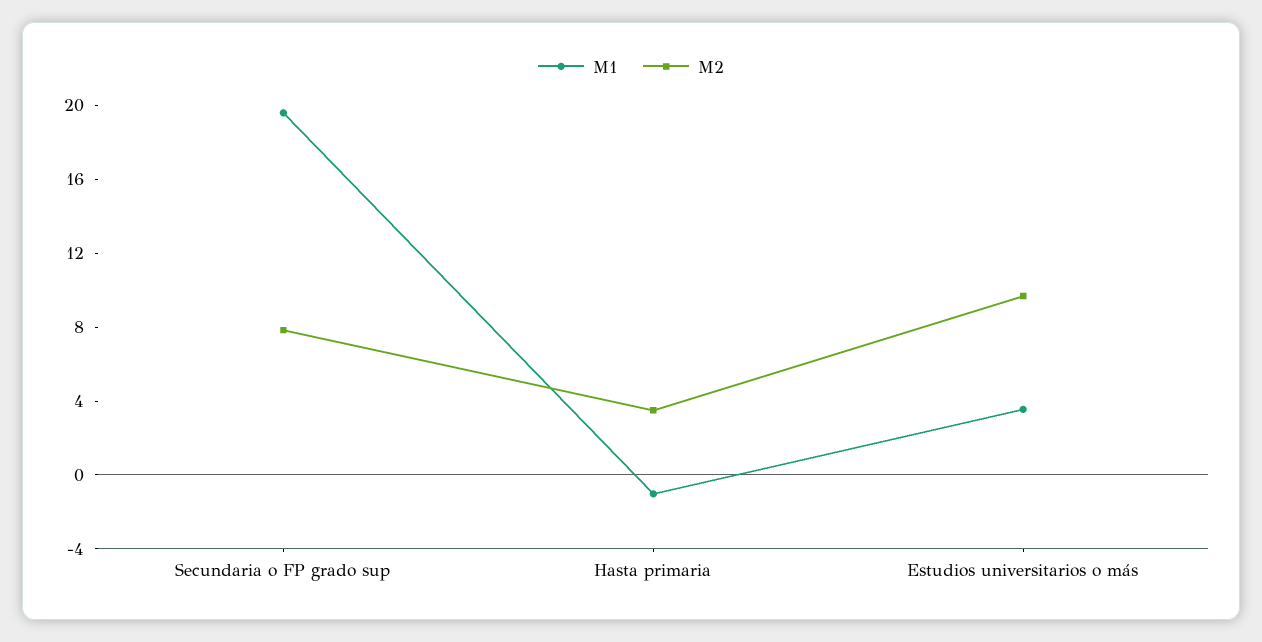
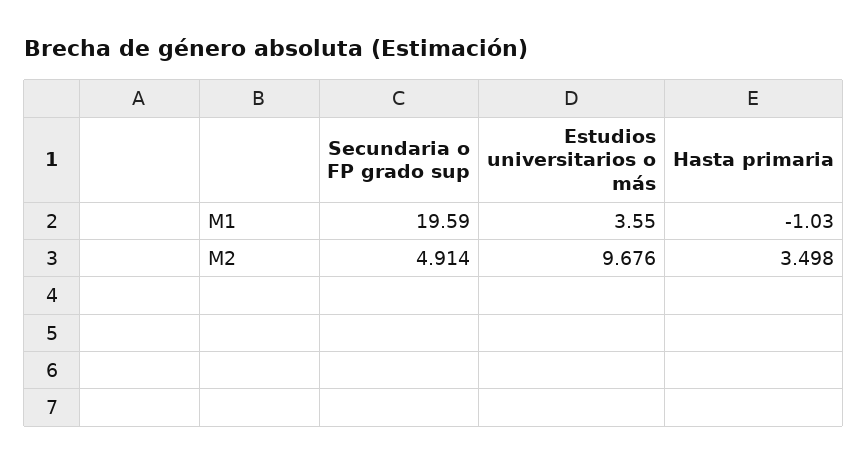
  {
    "M1": {
      "Secundaria o FP grado sup": 19.59,
      "Hasta primaria": -1.03,
      "Estudios universitarios o más": 3.55
    },
    "M2": {
-     "Secundaria o FP grado sup": 8,
+     "Secundaria o FP grado sup": 4.914,
      "Hasta primaria": 3.498,
      "Estudios universitarios o más": 9.676
    }
  }

